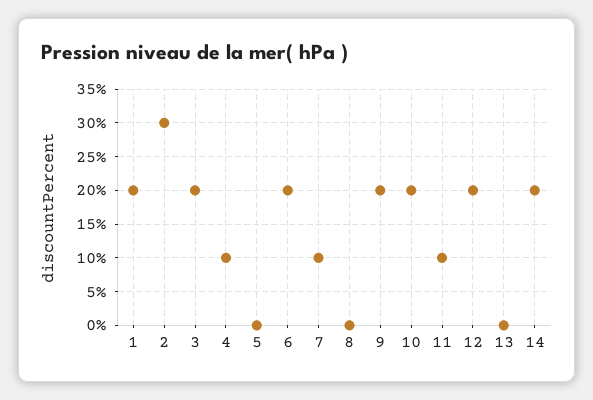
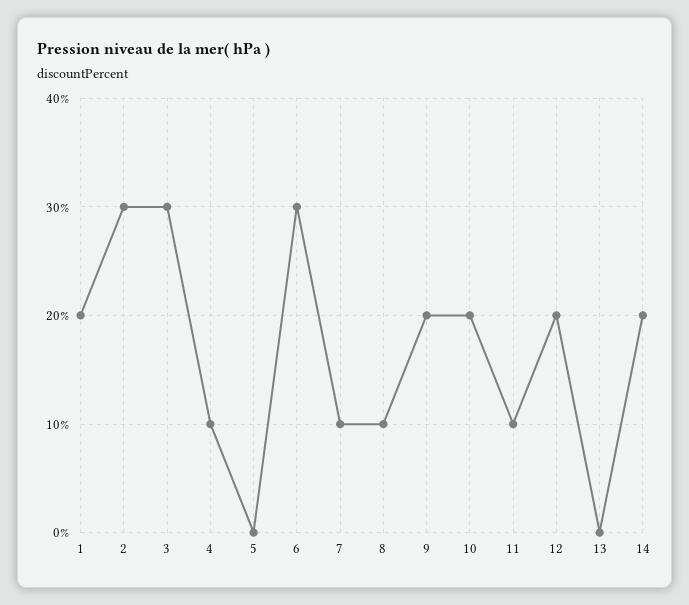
  {
    "1": 20,
    "2": 30,
-   "3": 20,
+   "3": 30,
    "4": 10,
    "5": 0,
-   "6": 20,
+   "6": 30,
    "7": 10,
-   "8": 0,
+   "8": 10,
    "9": 20,
    "10": 20,
    "11": 10,
    "12": 20,
    "13": 0,
    "14": 20
  }

